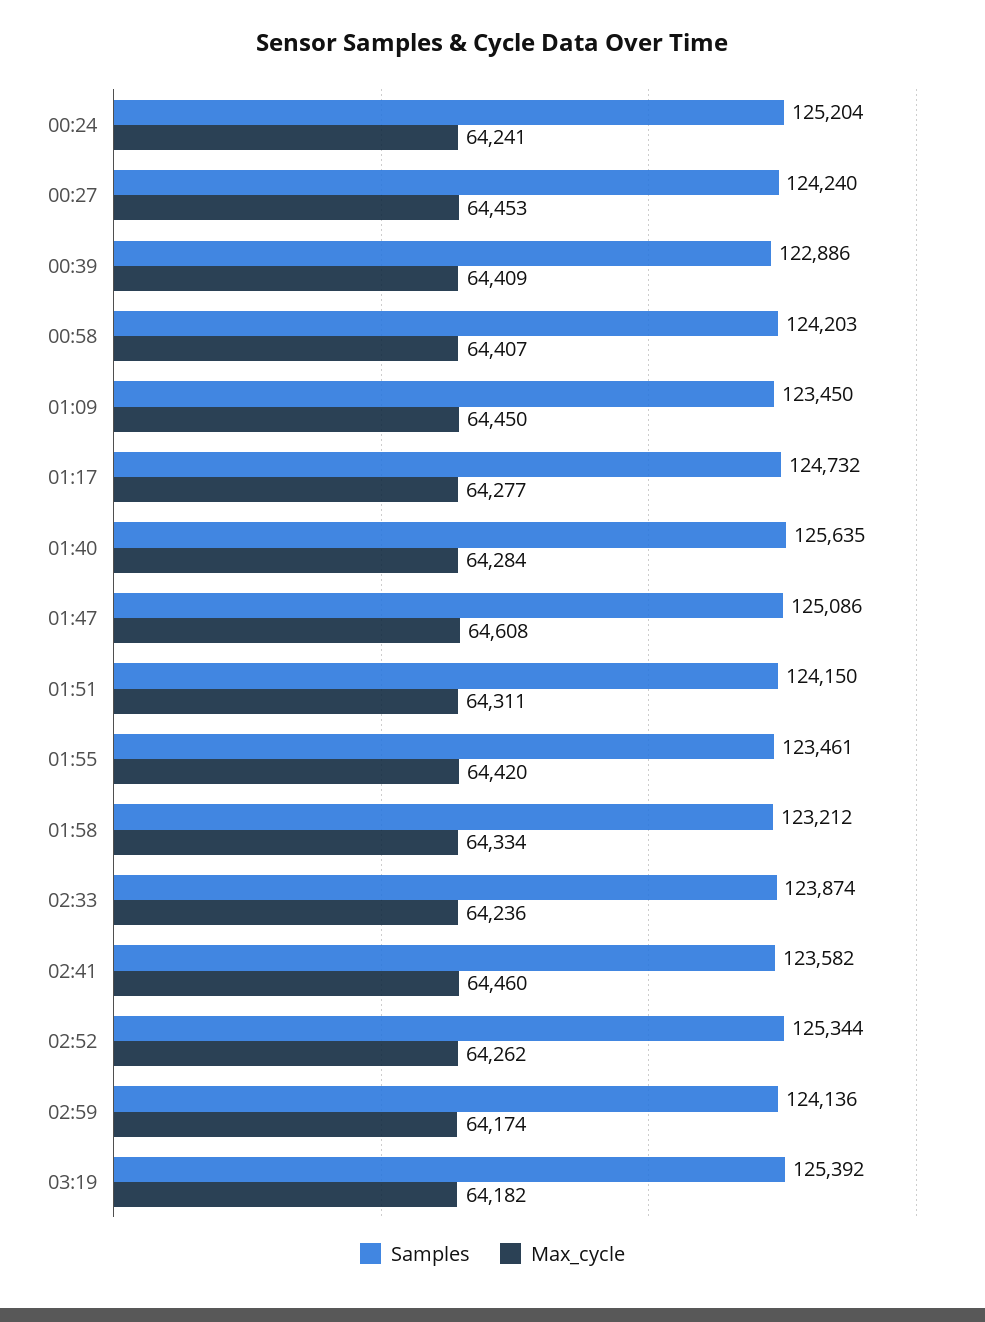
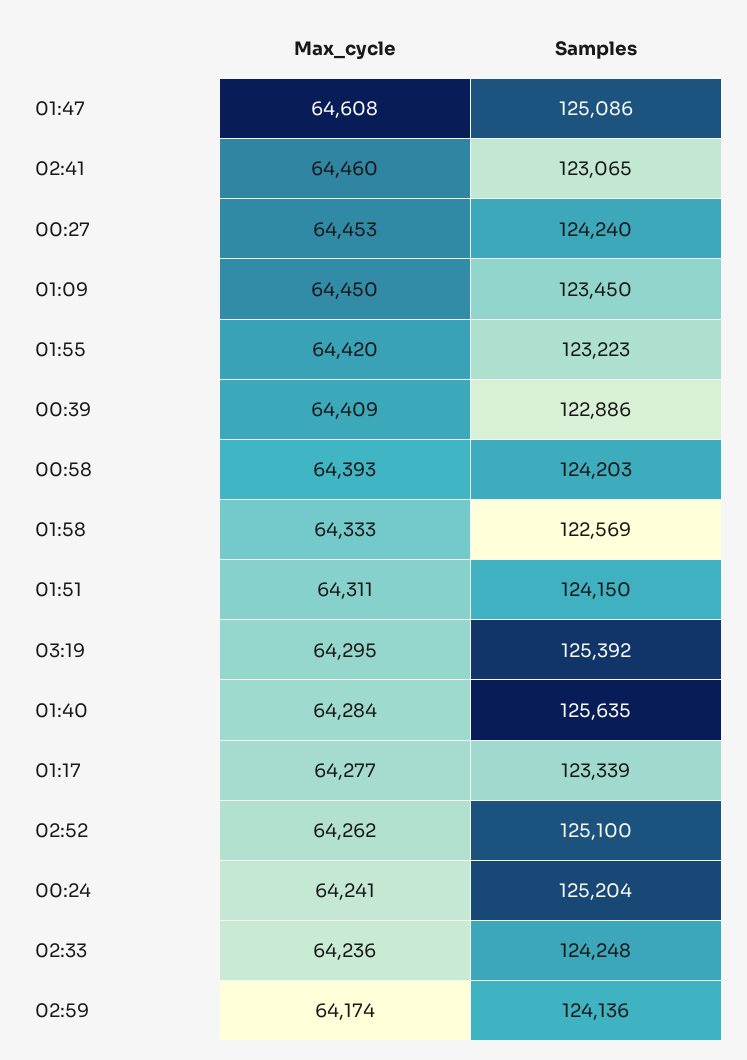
  {
    "Samples": {
      "00:24": 125204,
      "00:27": 124240,
      "00:39": 122886,
      "00:58": 124203,
      "01:09": 123450,
-     "01:17": 124732,
+     "01:17": 123339,
      "01:40": 125635,
      "01:47": 125086,
      "01:51": 124150,
-     "01:55": 123461,
+     "01:55": 123223,
-     "01:58": 123212,
+     "01:58": 122569,
-     "02:33": 123874,
+     "02:33": 124248,
-     "02:41": 123582,
+     "02:41": 123065,
-     "02:52": 125344,
+     "02:52": 125100,
      "02:59": 124136,
      "03:19": 125392
    },
    "Max_cycle": {
      "00:24": 64241,
      "00:27": 64453,
      "00:39": 64409,
-     "00:58": 64407,
+     "00:58": 64393,
      "01:09": 64450,
      "01:17": 64277,
      "01:40": 64284,
      "01:47": 64608,
      "01:51": 64311,
      "01:55": 64420,
-     "01:58": 64334,
+     "01:58": 64333,
      "02:33": 64236,
      "02:41": 64460,
      "02:52": 64262,
      "02:59": 64174,
-     "03:19": 64182
+     "03:19": 64295
    }
  }

